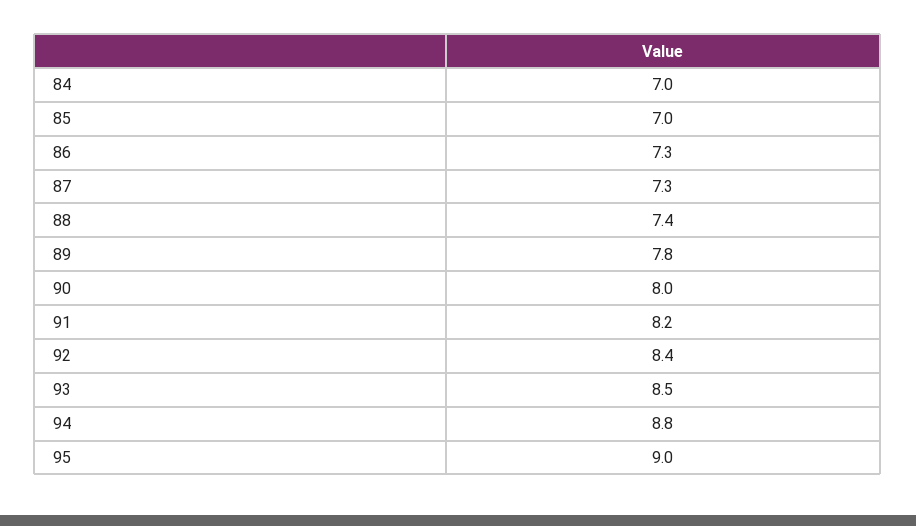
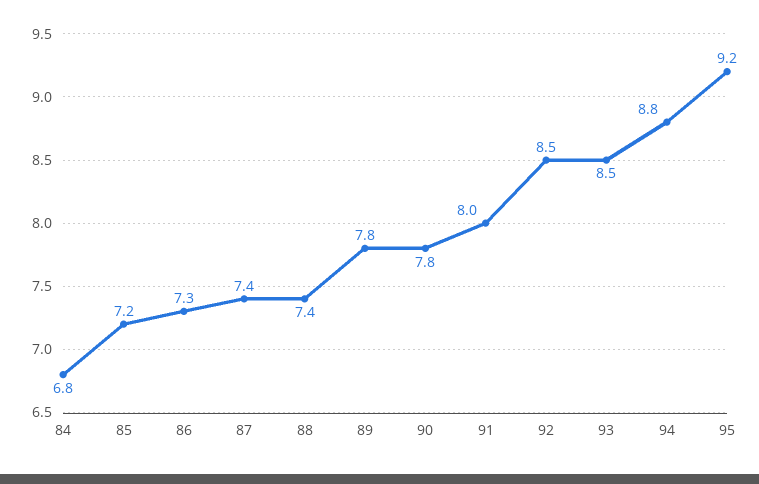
  {
-   "84": 7,
+   "84": 6.8,
-   "85": 7,
+   "85": 7.2,
    "86": 7.3,
-   "87": 7.3,
+   "87": 7.4,
    "88": 7.4,
    "89": 7.8,
-   "90": 8,
+   "90": 7.8,
-   "91": 8.2,
+   "91": 8,
-   "92": 8.4,
+   "92": 8.5,
    "93": 8.5,
    "94": 8.8,
-   "95": 9
+   "95": 9.2
  }

